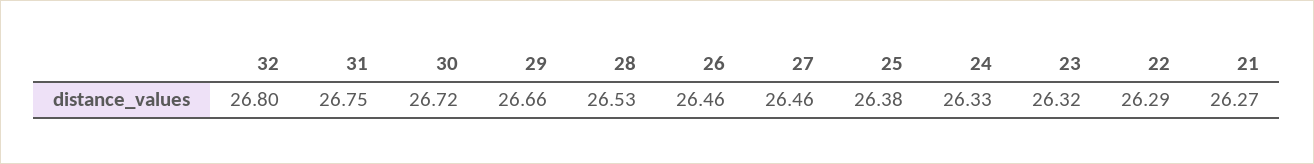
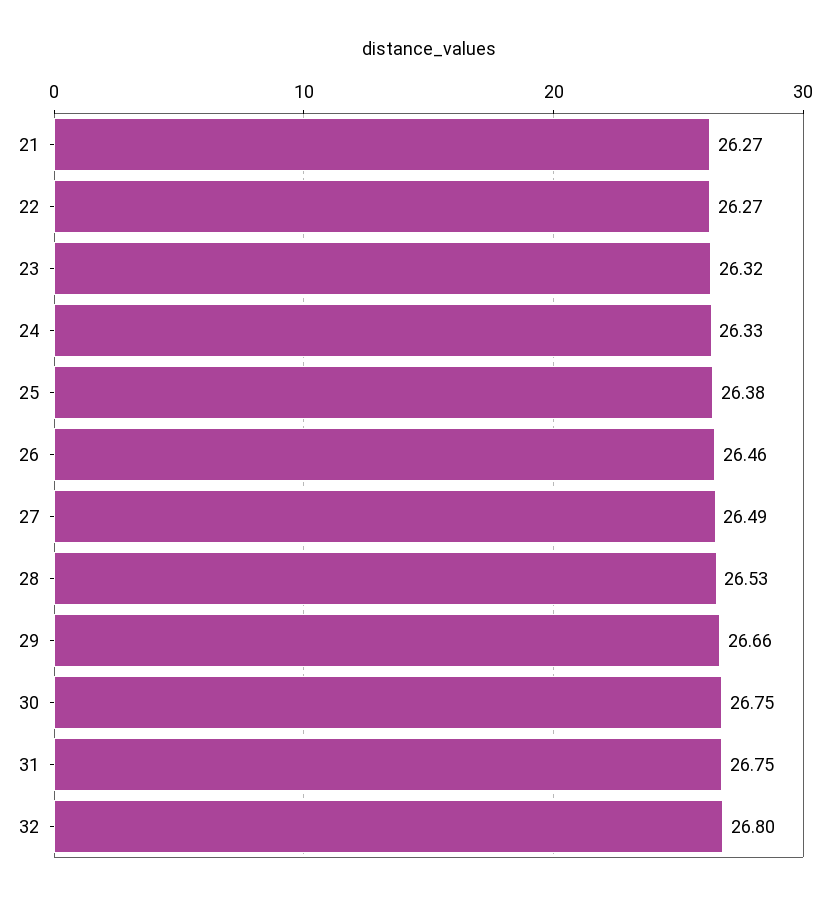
  {
    "32": 26.8,
    "31": 26.75,
-   "30": 26.72,
+   "30": 26.75,
    "29": 26.66,
    "28": 26.53,
    "26": 26.46,
-   "27": 26.46,
+   "27": 26.49,
    "25": 26.38,
    "24": 26.33,
    "23": 26.32,
-   "22": 26.29,
+   "22": 26.27,
    "21": 26.27
  }

